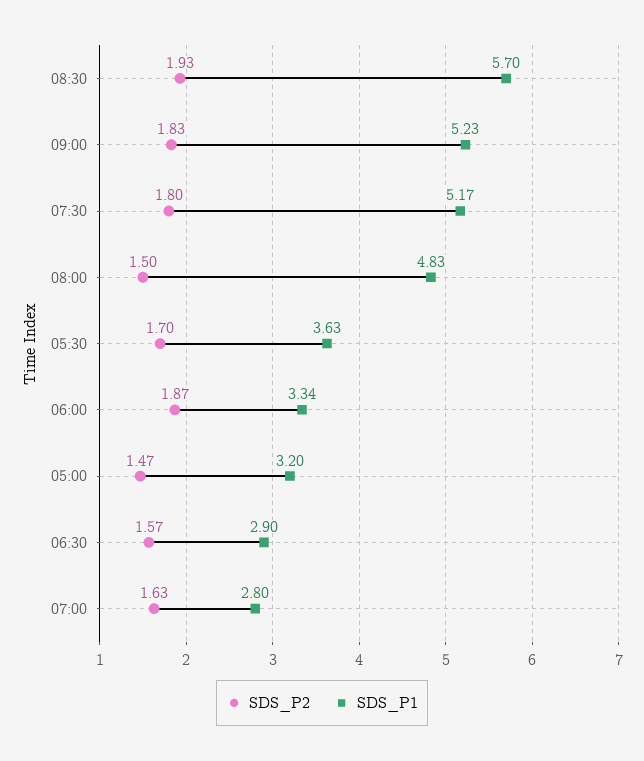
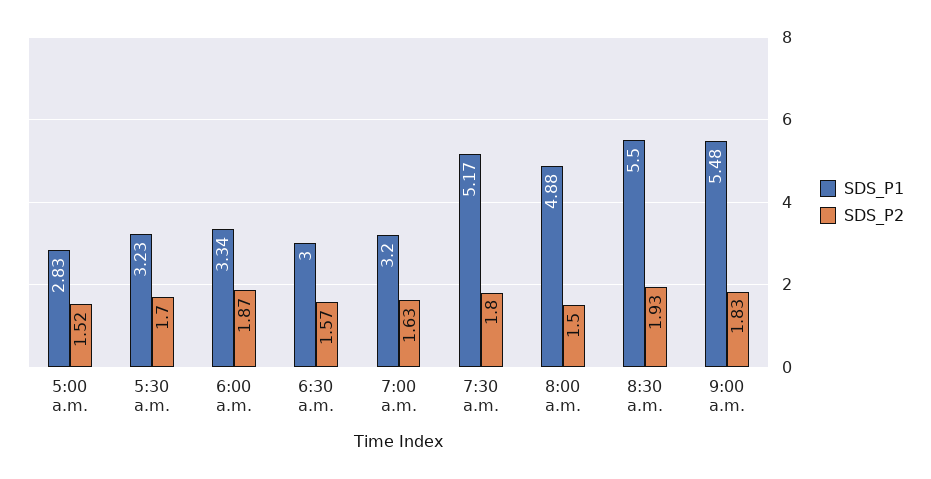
  {
    "SDS_P2": {
      "08:30": 1.93,
      "09:00": 1.83,
      "07:30": 1.8,
      "08:00": 1.5,
      "05:30": 1.7,
      "06:00": 1.87,
-     "05:00": 1.47,
+     "05:00": 1.52,
      "06:30": 1.57,
      "07:00": 1.63
    },
    "SDS_P1": {
-     "08:30": 5.7,
+     "08:30": 5.5,
-     "09:00": 5.23,
+     "09:00": 5.48,
      "07:30": 5.17,
-     "08:00": 4.83,
+     "08:00": 4.88,
-     "05:30": 3.63,
+     "05:30": 3.23,
      "06:00": 3.34,
-     "05:00": 3.2,
+     "05:00": 2.83,
-     "06:30": 2.9,
+     "06:30": 3,
-     "07:00": 2.8
+     "07:00": 3.2
    }
  }

